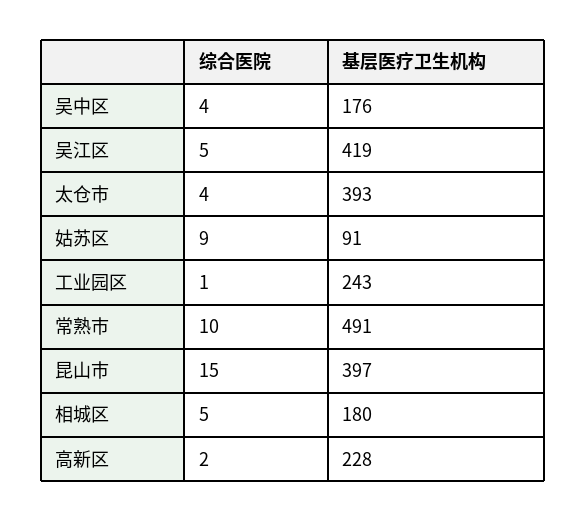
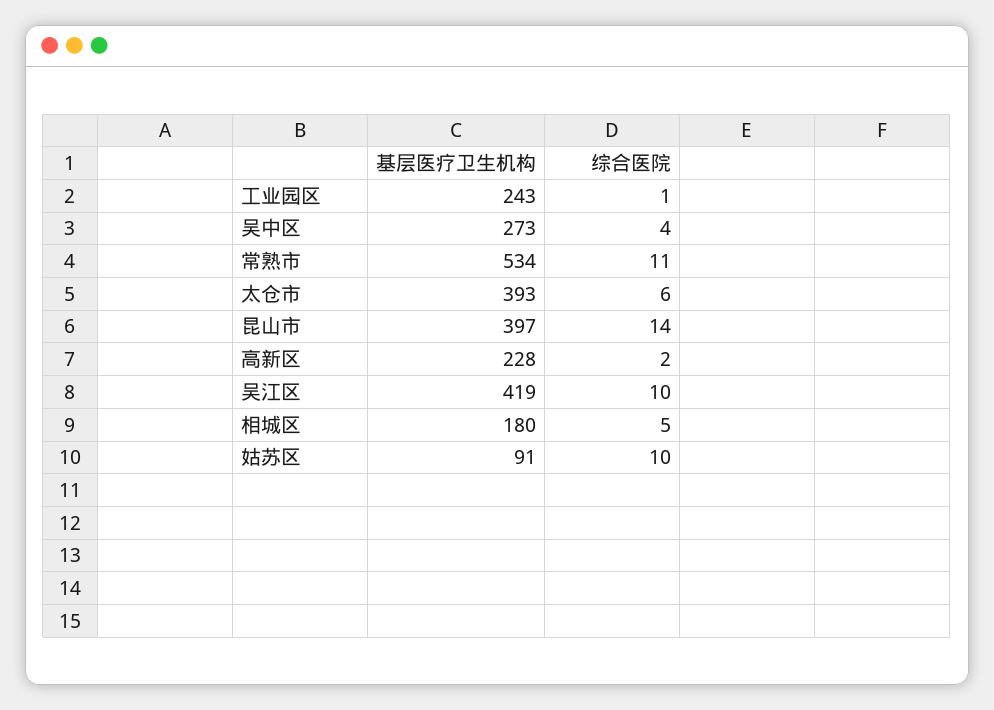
  {
    "综合医院": {
      "吴中区": 4,
-     "吴江区": 5,
+     "吴江区": 10,
-     "太仓市": 4,
+     "太仓市": 6,
-     "姑苏区": 9,
+     "姑苏区": 10,
      "工业园区": 1,
-     "常熟市": 10,
+     "常熟市": 11,
-     "昆山市": 15,
+     "昆山市": 14,
      "相城区": 5,
      "高新区": 2
    },
    "基层医疗卫生机构": {
-     "吴中区": 176,
+     "吴中区": 273,
      "吴江区": 419,
      "太仓市": 393,
      "姑苏区": 91,
      "工业园区": 243,
-     "常熟市": 491,
+     "常熟市": 534,
      "昆山市": 397,
      "相城区": 180,
      "高新区": 228
    }
  }

